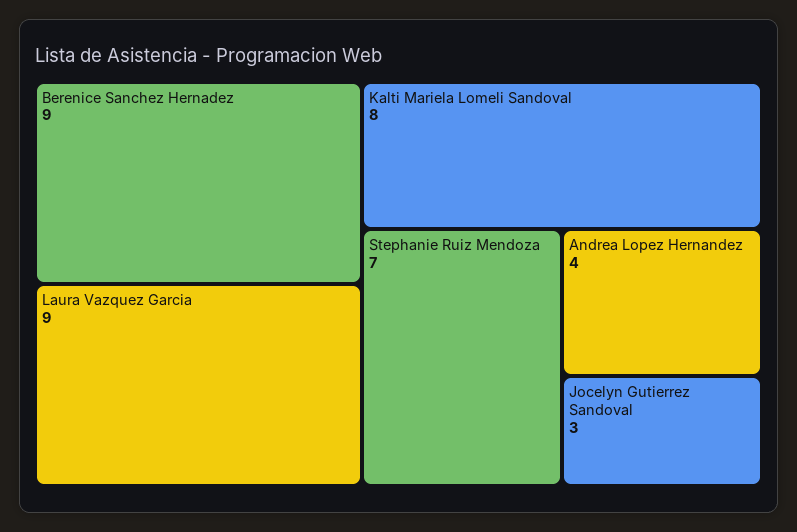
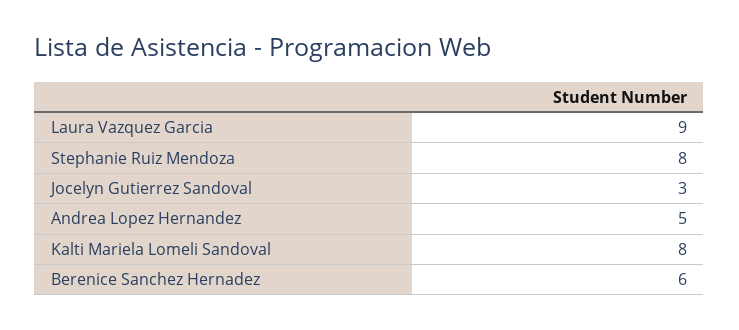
  {
-   "Berenice Sanchez Hernadez": 9,
+   "Berenice Sanchez Hernadez": 6,
    "Laura Vazquez Garcia": 9,
    "Kalti Mariela Lomeli Sandoval": 8,
-   "Stephanie Ruiz Mendoza": 7,
+   "Stephanie Ruiz Mendoza": 8,
-   "Andrea Lopez Hernandez": 4,
+   "Andrea Lopez Hernandez": 5,
    "Jocelyn Gutierrez Sandoval": 3
  }

